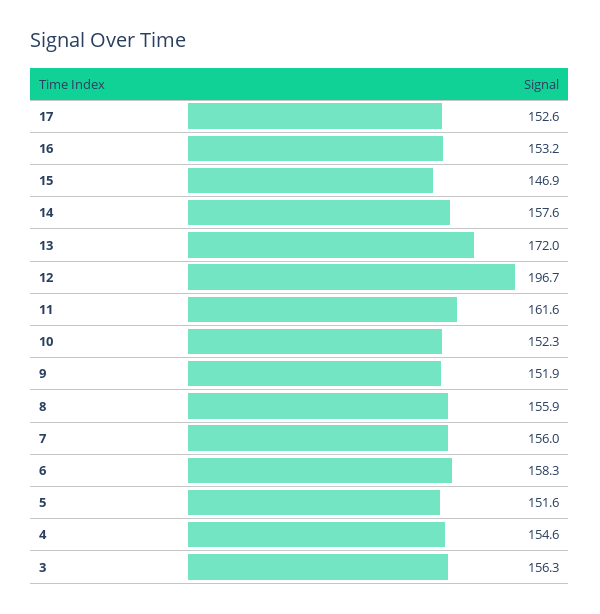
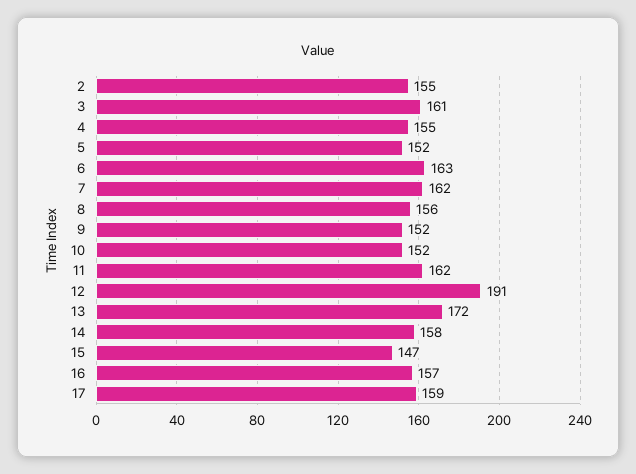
  {
-   "17": 152.6,
+   "17": 159,
-   "16": 153.2,
+   "16": 157,
    "15": 146.9,
    "14": 157.6,
    "13": 172,
-   "12": 196.7,
+   "12": 191,
    "11": 161.6,
    "10": 152.3,
    "9": 151.9,
    "8": 155.9,
-   "7": 156,
+   "7": 162,
-   "6": 158.3,
+   "6": 163,
    "5": 151.6,
    "4": 154.6,
-   "3": 156.3
+   "3": 161,
+   "2": 155
  }

